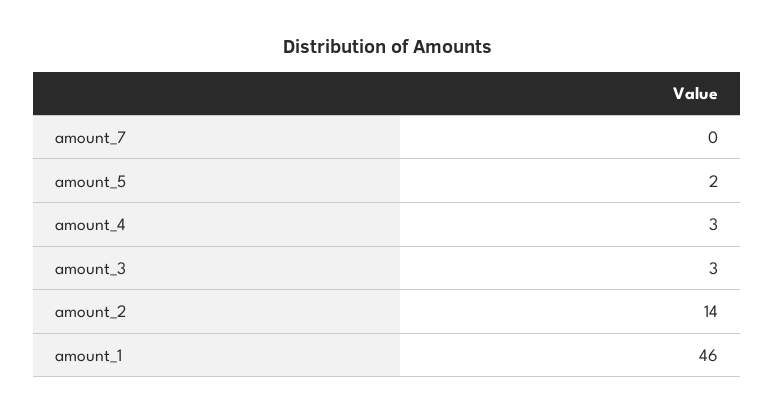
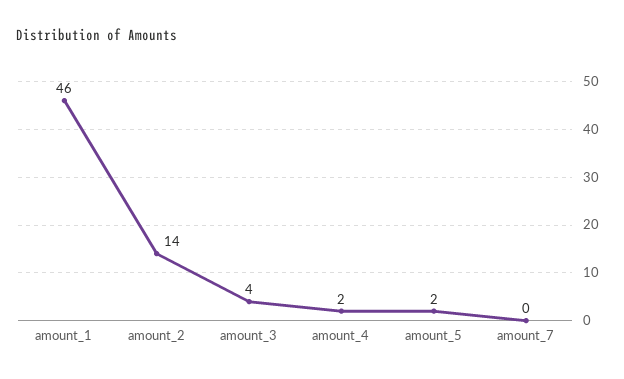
  {
    "amount_7": 0,
    "amount_5": 2,
-   "amount_4": 3,
+   "amount_4": 2,
-   "amount_3": 3,
+   "amount_3": 4,
    "amount_2": 14,
    "amount_1": 46
  }

